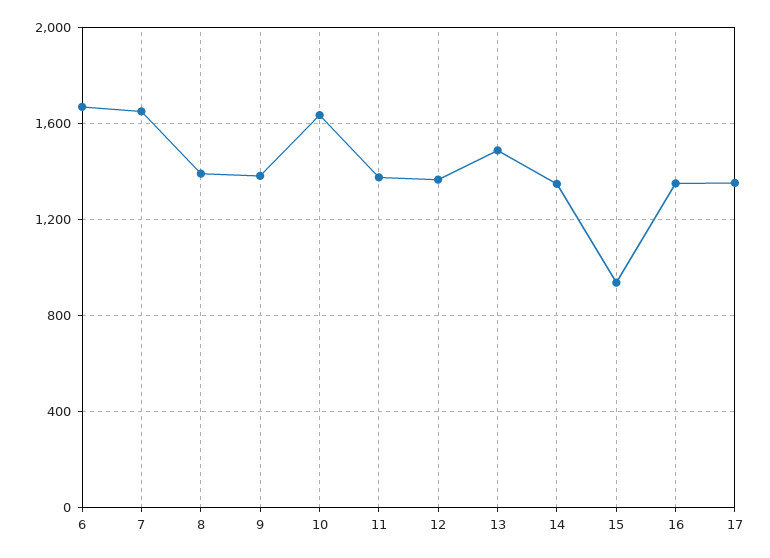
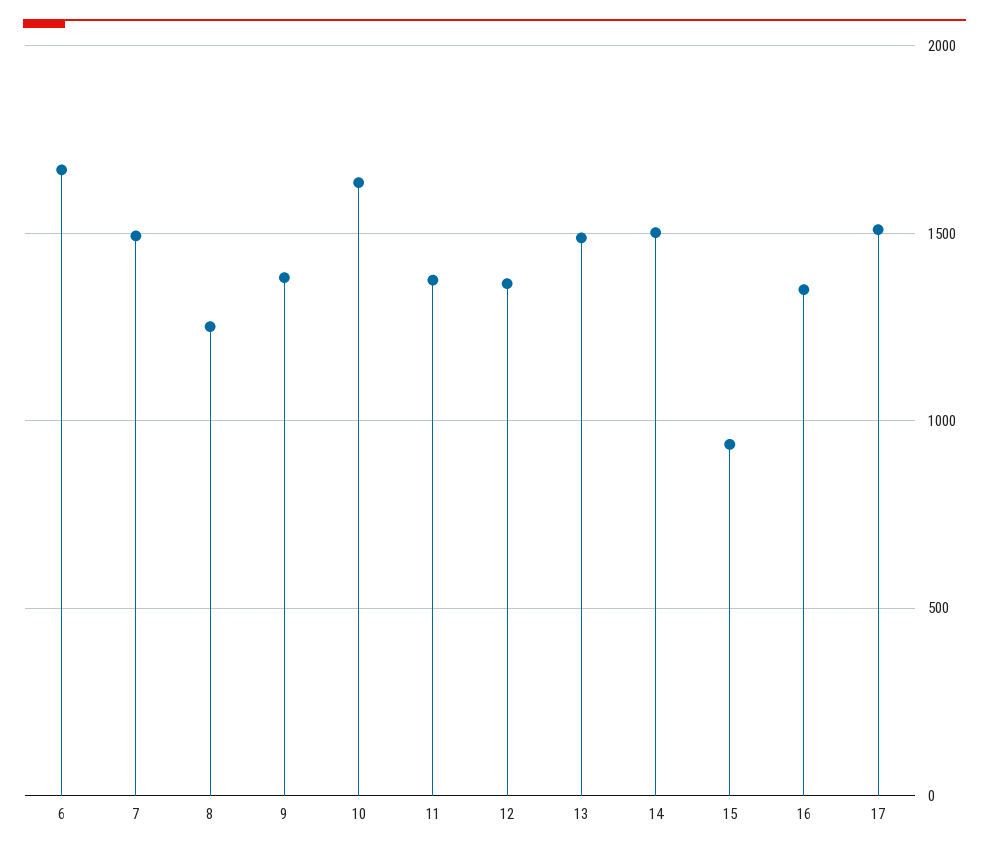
  {
    "6": 1650,
-   "7": 1650,
+   "7": 1500,
-   "8": 1400,
+   "8": 1250,
    "9": 1400,
    "10": 1650,
    "11": 1400,
    "12": 1350,
    "13": 1500,
-   "14": 1350,
+   "14": 1500,
    "15": 950,
    "16": 1350,
-   "17": 1350
+   "17": 1500
  }

